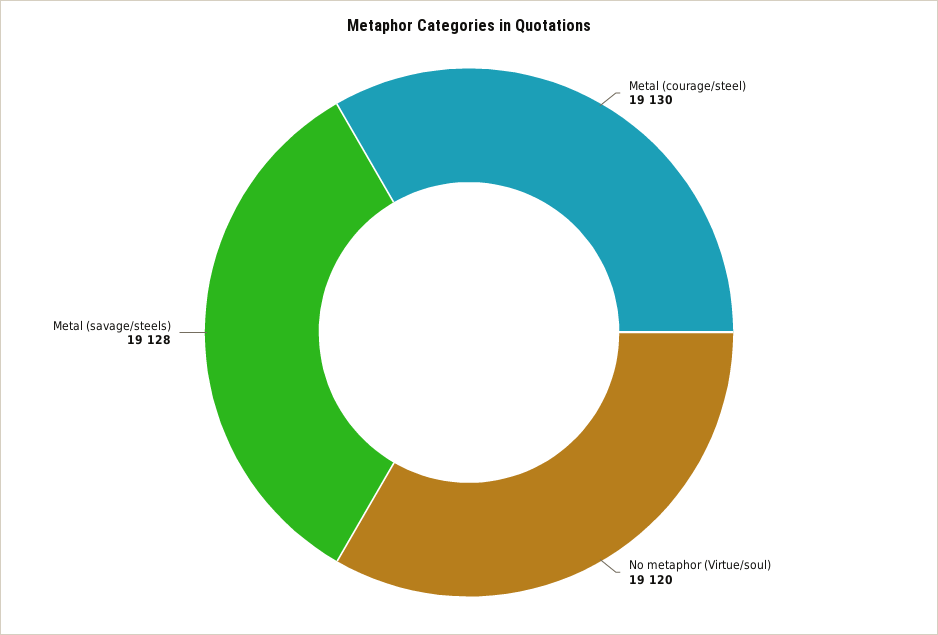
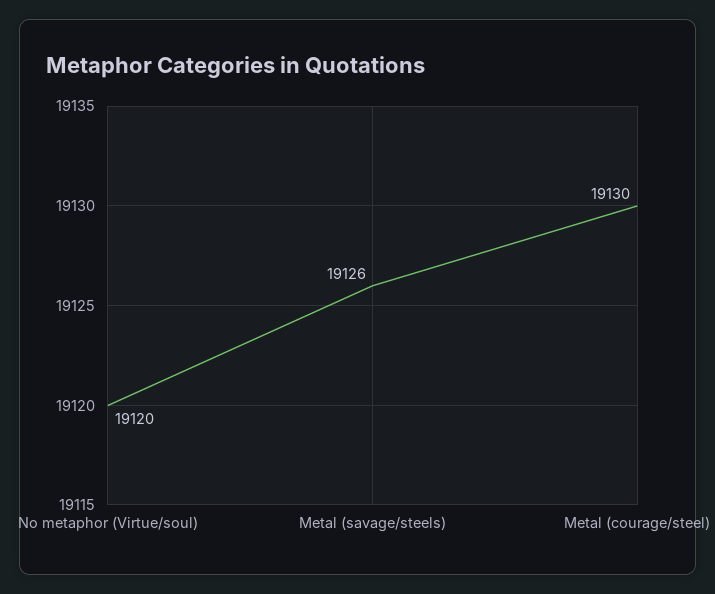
  {
    "Metal (courage/steel)": 19130,
    "No metaphor (Virtue/soul)": 19120,
-   "Metal (savage/steels)": 19128
+   "Metal (savage/steels)": 19126
  }

